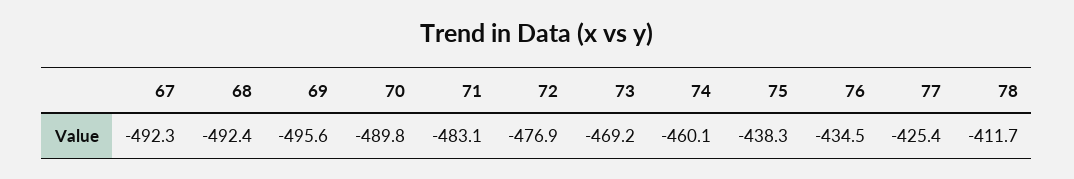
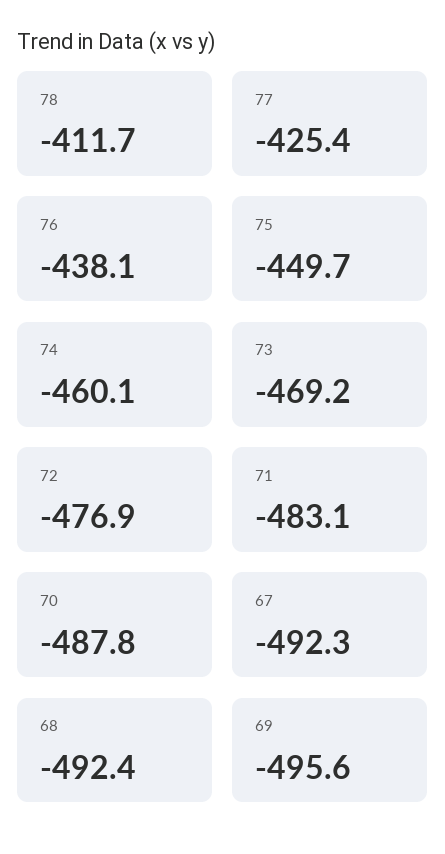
  {
    "67": -492.3,
    "68": -492.4,
    "69": -495.6,
-   "70": -489.8,
+   "70": -487.8,
    "71": -483.1,
    "72": -476.9,
    "73": -469.2,
    "74": -460.1,
-   "75": -438.3,
+   "75": -449.7,
-   "76": -434.5,
+   "76": -438.1,
    "77": -425.4,
    "78": -411.7
  }

